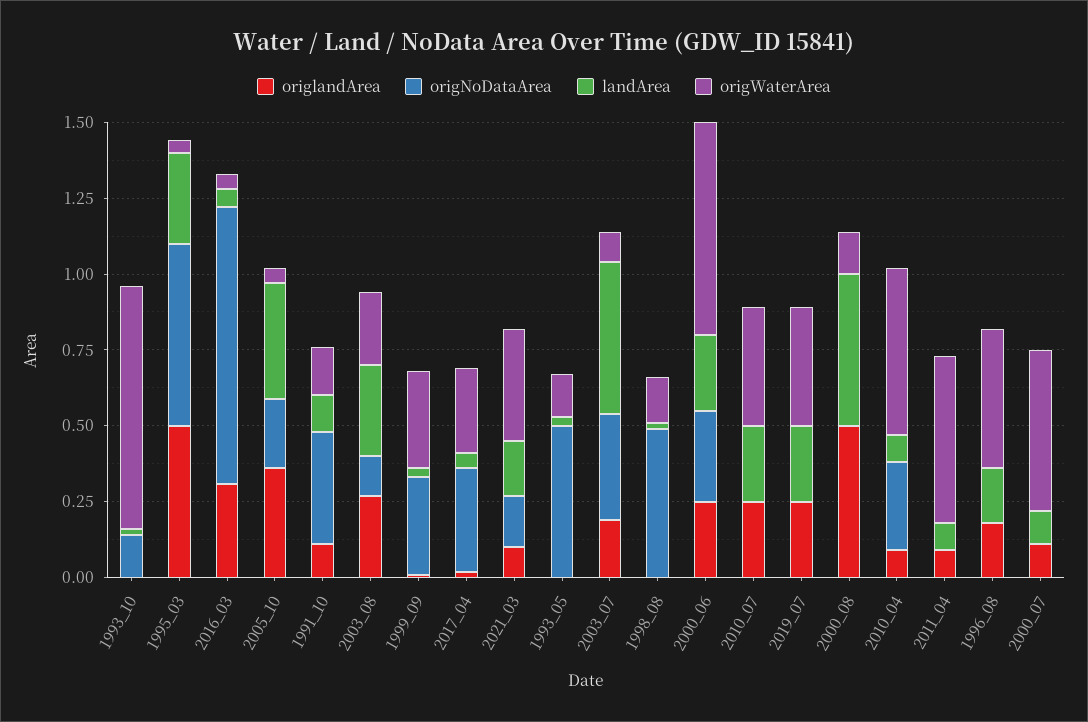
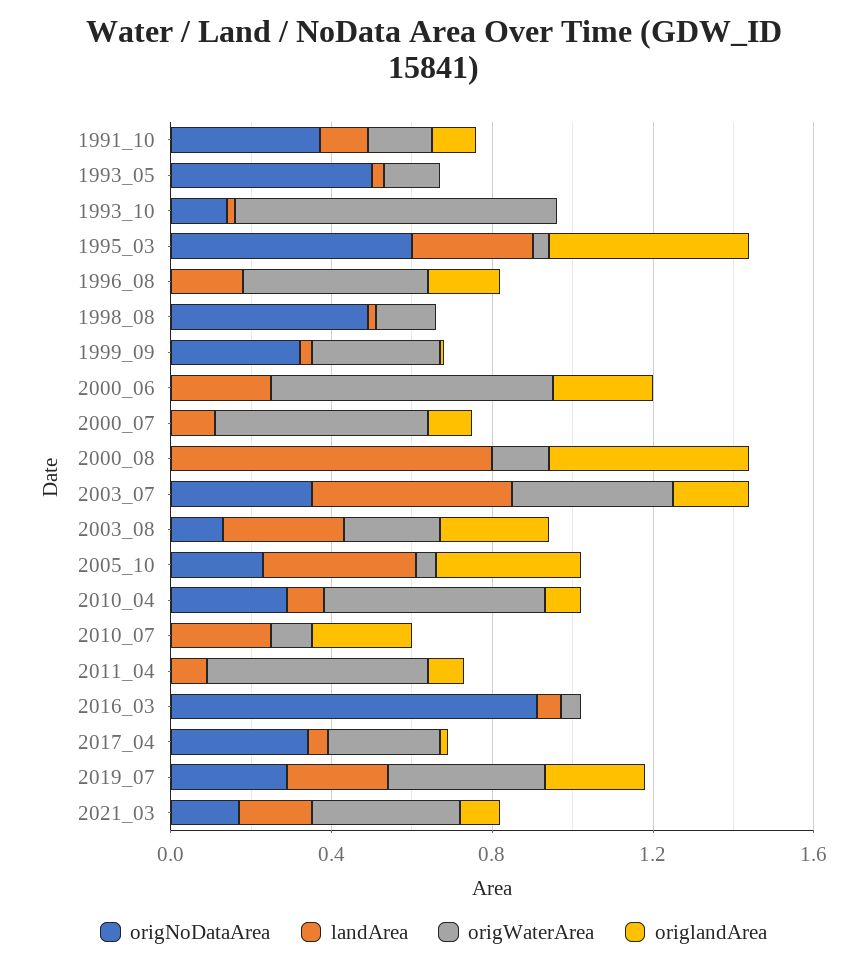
  {
    "origlandArea": {
      "1993_10": 0,
      "1995_03": 0.5,
-     "2016_03": 0.3,
+     "2016_03": 0,
      "2005_10": 0.35,
      "1991_10": 0.1,
      "2003_08": 0.25,
      "1999_09": 0,
      "2017_04": 0,
      "2021_03": 0.1,
      "1993_05": 0,
      "2003_07": 0.2,
      "1998_08": 0,
      "2000_06": 0.25,
      "2010_07": 0.25,
      "2019_07": 0.25,
      "2000_08": 0.5,
      "2010_04": 0.1,
      "2011_04": 0.1,
      "1996_08": 0.2,
      "2000_07": 0.1
    },
    "origNoDataArea": {
      "1993_10": 0.15,
      "1995_03": 0.6,
      "2016_03": 0.9,
      "2005_10": 0.25,
      "1991_10": 0.35,
      "2003_08": 0.15,
      "1999_09": 0.3,
      "2017_04": 0.35,
      "2021_03": 0.15,
      "1993_05": 0.5,
      "2003_07": 0.35,
      "1998_08": 0.5,
-     "2000_06": 0.3,
+     "2000_06": 0,
      "2010_07": 0,
-     "2019_07": 0,
+     "2019_07": 0.3,
      "2000_08": 0,
      "2010_04": 0.3,
      "2011_04": 0,
      "1996_08": 0,
      "2000_07": 0
    },
    "landArea": {
      "1993_10": 0,
      "1995_03": 0.3,
      "2016_03": 0.05,
      "2005_10": 0.4,
      "1991_10": 0.1,
      "2003_08": 0.3,
      "1999_09": 0.05,
      "2017_04": 0.05,
      "2021_03": 0.2,
      "1993_05": 0.05,
      "2003_07": 0.5,
      "1998_08": 0,
      "2000_06": 0.25,
      "2010_07": 0.25,
      "2019_07": 0.25,
-     "2000_08": 0.5,
+     "2000_08": 0.8,
      "2010_04": 0.1,
      "2011_04": 0.1,
      "1996_08": 0.2,
      "2000_07": 0.1
    },
    "origWaterArea": {
      "1993_10": 0.8,
      "1995_03": 0.05,
      "2016_03": 0.05,
      "2005_10": 0.05,
      "1991_10": 0.15,
      "2003_08": 0.25,
      "1999_09": 0.3,
      "2017_04": 0.3,
      "2021_03": 0.35,
      "1993_05": 0.15,
-     "2003_07": 0.1,
+     "2003_07": 0.4,
      "1998_08": 0.15,
      "2000_06": 0.7,
-     "2010_07": 0.4,
+     "2010_07": 0.1,
      "2019_07": 0.4,
      "2000_08": 0.15,
      "2010_04": 0.55,
      "2011_04": 0.55,
      "1996_08": 0.45,
      "2000_07": 0.55
    }
  }

